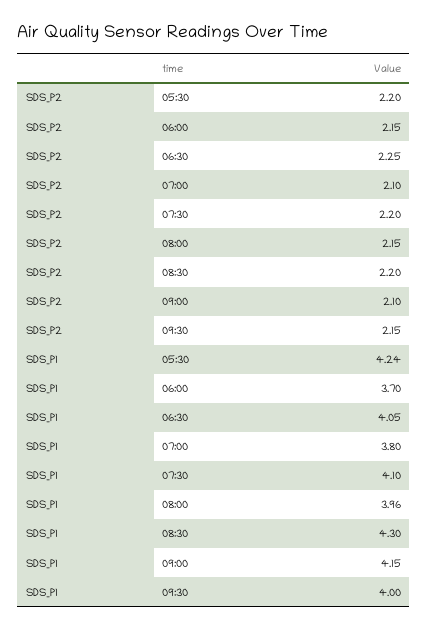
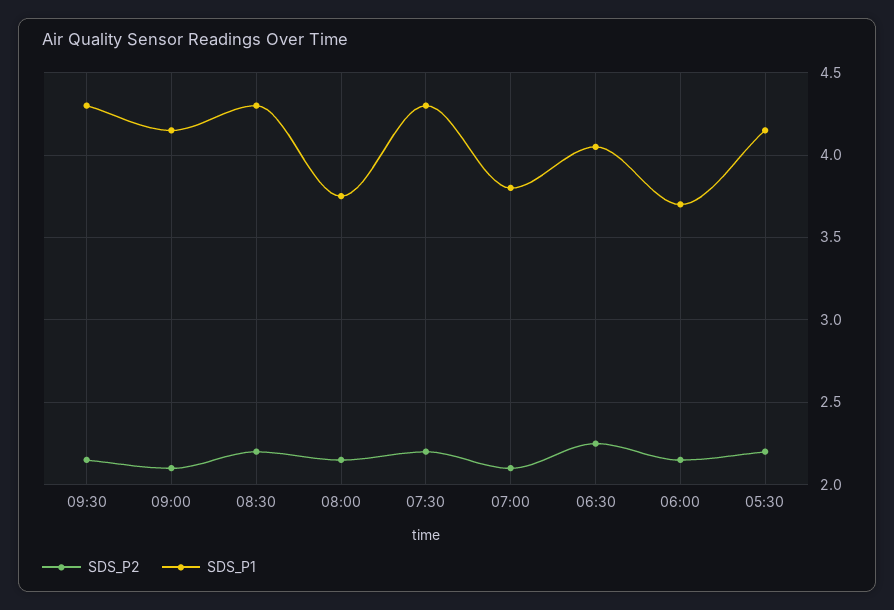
  {
    "SDS_P2": {
      "05:30": 2.2,
      "06:00": 2.15,
      "06:30": 2.25,
      "07:00": 2.1,
      "07:30": 2.2,
      "08:00": 2.15,
      "08:30": 2.2,
      "09:00": 2.1,
      "09:30": 2.15
    },
    "SDS_P1": {
-     "05:30": 4.24,
+     "05:30": 4.15,
      "06:00": 3.7,
      "06:30": 4.05,
      "07:00": 3.8,
-     "07:30": 4.1,
+     "07:30": 4.3,
-     "08:00": 3.96,
+     "08:00": 3.75,
      "08:30": 4.3,
      "09:00": 4.15,
-     "09:30": 4
+     "09:30": 4.3
    }
  }

